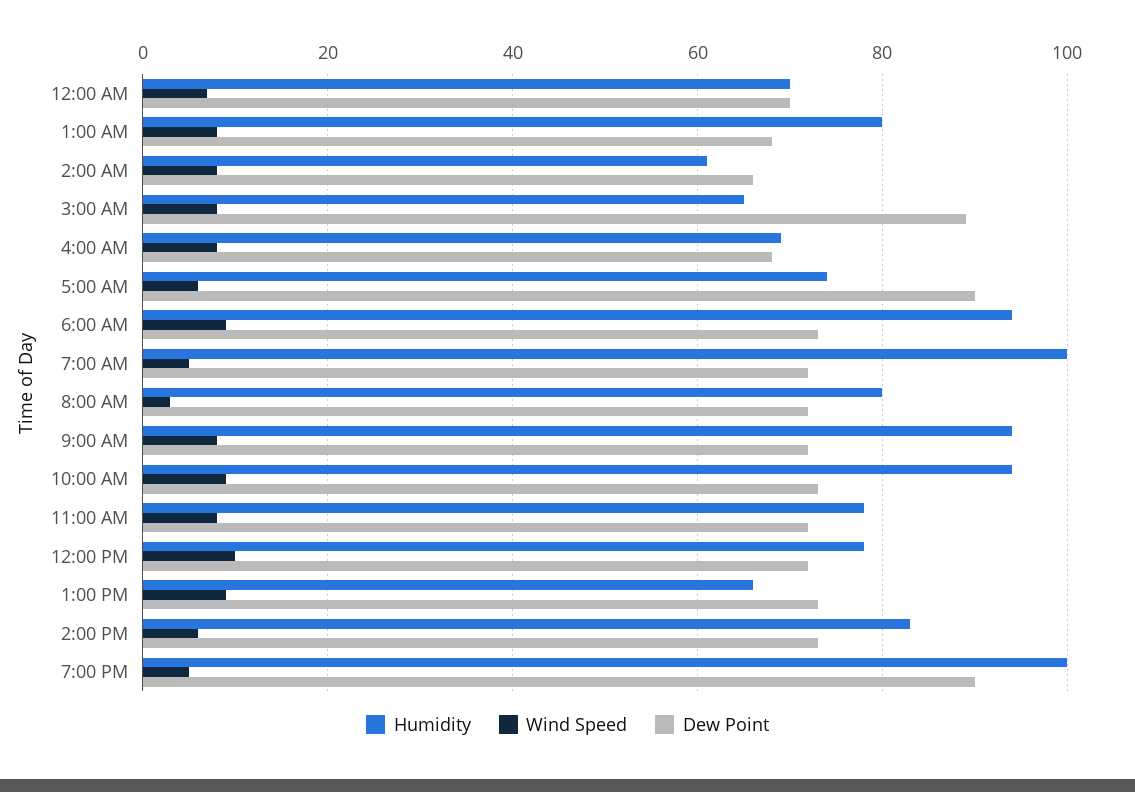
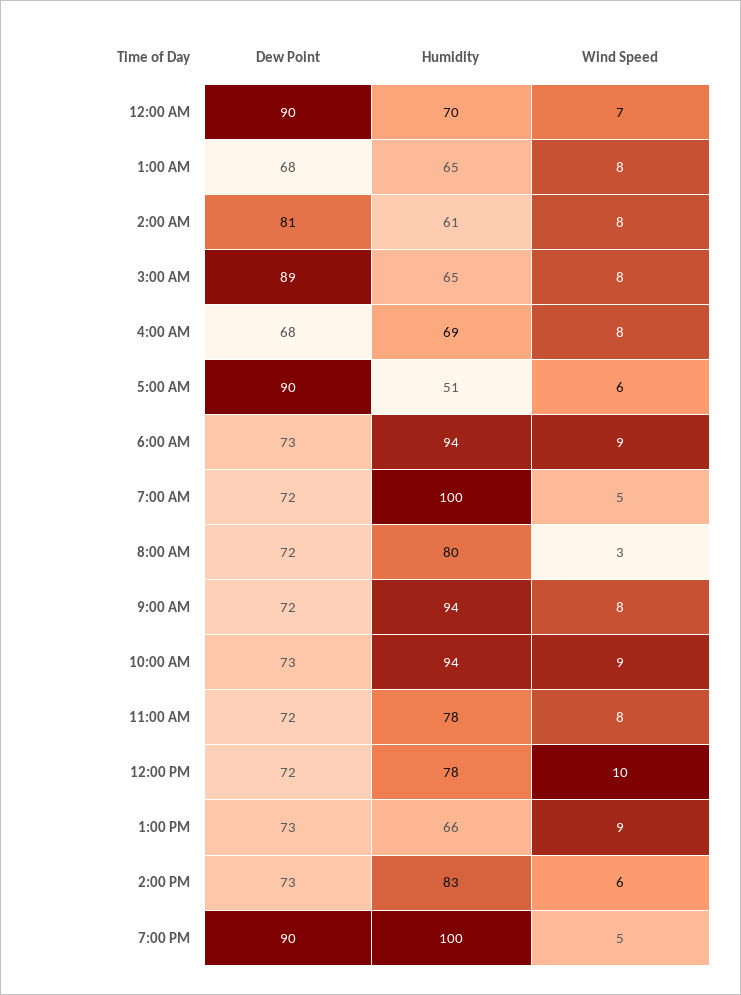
  {
    "Humidity": {
      "12:00 AM": 70,
-     "1:00 AM": 80,
+     "1:00 AM": 65,
      "2:00 AM": 61,
      "3:00 AM": 65,
      "4:00 AM": 69,
-     "5:00 AM": 75,
+     "5:00 AM": 51,
      "6:00 AM": 94,
      "7:00 AM": 100,
      "8:00 AM": 80,
      "9:00 AM": 94,
      "10:00 AM": 94,
      "11:00 AM": 78,
      "12:00 PM": 78,
      "1:00 PM": 66,
      "2:00 PM": 83,
      "7:00 PM": 100
    },
    "Wind Speed": {
      "12:00 AM": 7,
      "1:00 AM": 8,
      "2:00 AM": 8,
      "3:00 AM": 8,
      "4:00 AM": 8,
      "5:00 AM": 6,
      "6:00 AM": 9,
      "7:00 AM": 5,
      "8:00 AM": 3,
      "9:00 AM": 8,
      "10:00 AM": 9,
      "11:00 AM": 8,
      "12:00 PM": 10,
      "1:00 PM": 9,
      "2:00 PM": 6,
      "7:00 PM": 5
    },
    "Dew Point": {
-     "12:00 AM": 70,
+     "12:00 AM": 90,
      "1:00 AM": 68,
-     "2:00 AM": 65,
+     "2:00 AM": 81,
      "3:00 AM": 89,
      "4:00 AM": 68,
      "5:00 AM": 90,
      "6:00 AM": 73,
      "7:00 AM": 72,
      "8:00 AM": 72,
      "9:00 AM": 72,
      "10:00 AM": 73,
      "11:00 AM": 72,
      "12:00 PM": 72,
      "1:00 PM": 73,
      "2:00 PM": 73,
      "7:00 PM": 90
    }
  }

